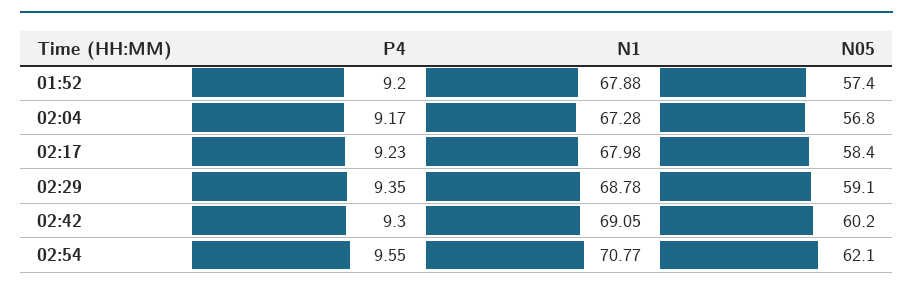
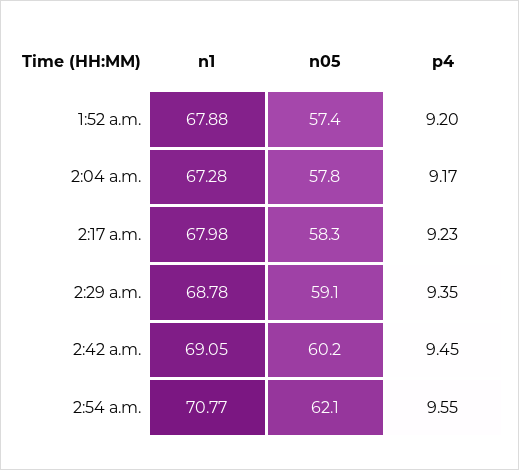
  {
    "P4": {
      "01:52": 9.2,
      "02:04": 9.17,
      "02:17": 9.23,
      "02:29": 9.35,
-     "02:42": 9.3,
+     "02:42": 9.45,
      "02:54": 9.55
    },
    "N1": {
      "01:52": 67.88,
      "02:04": 67.28,
      "02:17": 67.98,
      "02:29": 68.78,
      "02:42": 69.05,
      "02:54": 70.77
    },
    "N05": {
      "01:52": 57.4,
-     "02:04": 56.8,
+     "02:04": 57.8,
-     "02:17": 58.4,
+     "02:17": 58.3,
      "02:29": 59.1,
      "02:42": 60.2,
      "02:54": 62.1
    }
  }

